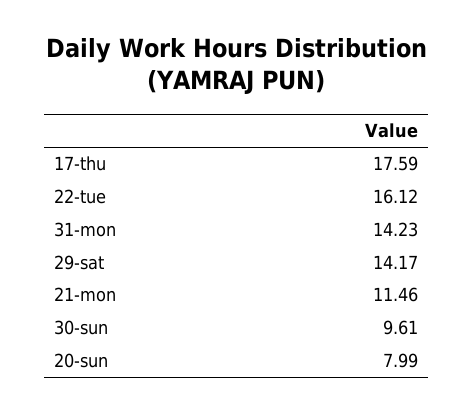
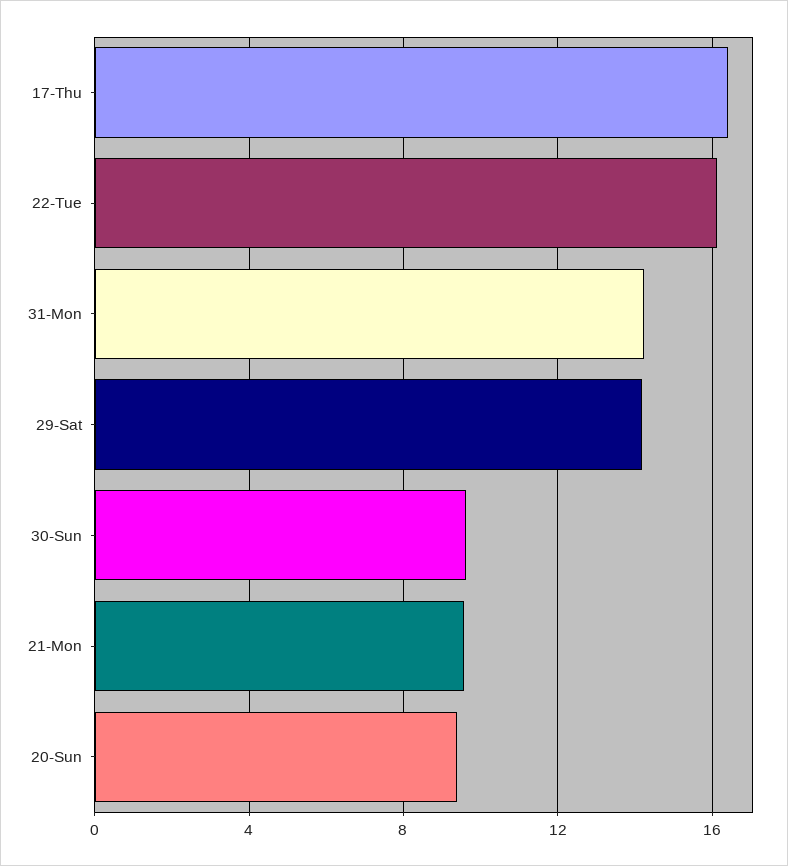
  {
-   "17-thu": 17.59,
+   "17-thu": 16.5,
    "22-tue": 16.12,
    "31-mon": 14.23,
    "29-sat": 14.17,
-   "21-mon": 11.46,
+   "21-mon": 9.5,
    "30-sun": 9.61,
-   "20-sun": 7.99
+   "20-sun": 9.5
  }

